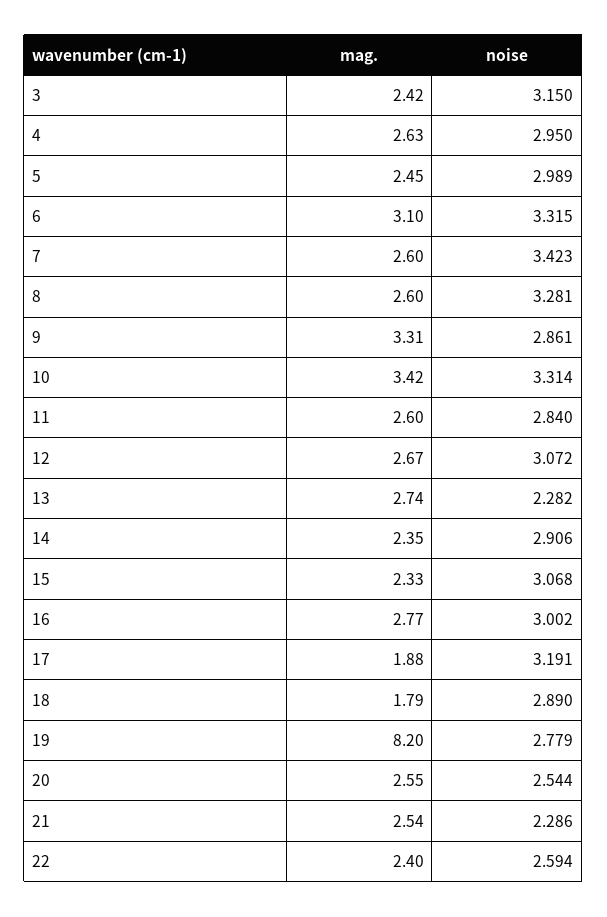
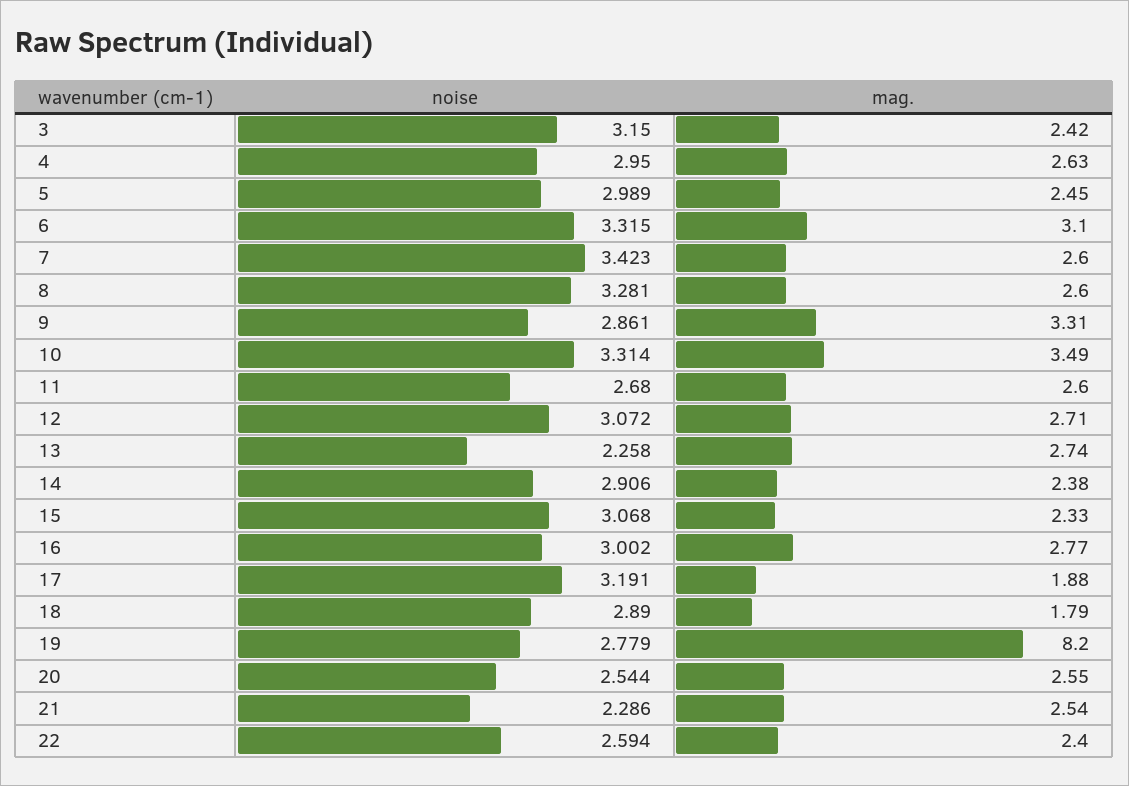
  {
    "mag.": {
      "3": 2.42,
      "4": 2.63,
      "5": 2.45,
      "6": 3.1,
      "7": 2.6,
      "8": 2.6,
      "9": 3.31,
-     "10": 3.42,
+     "10": 3.49,
      "11": 2.6,
-     "12": 2.67,
+     "12": 2.71,
      "13": 2.74,
-     "14": 2.35,
+     "14": 2.38,
      "15": 2.33,
      "16": 2.77,
      "17": 1.88,
      "18": 1.79,
      "19": 8.2,
      "20": 2.55,
      "21": 2.54,
      "22": 2.4
    },
    "noise": {
      "3": 3.15,
      "4": 2.95,
      "5": 2.989,
      "6": 3.315,
      "7": 3.423,
      "8": 3.281,
      "9": 2.861,
      "10": 3.314,
-     "11": 2.84,
+     "11": 2.68,
      "12": 3.072,
-     "13": 2.282,
+     "13": 2.258,
      "14": 2.906,
      "15": 3.068,
      "16": 3.002,
      "17": 3.191,
      "18": 2.89,
      "19": 2.779,
      "20": 2.544,
      "21": 2.286,
      "22": 2.594
    }
  }

